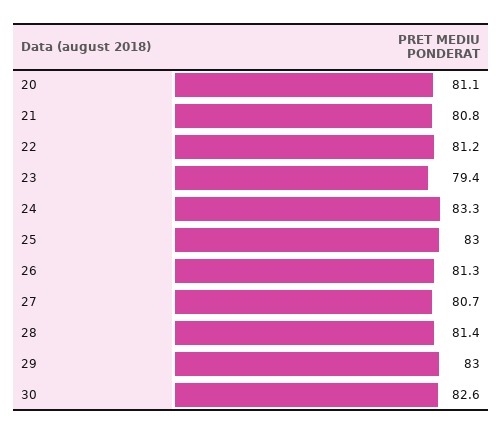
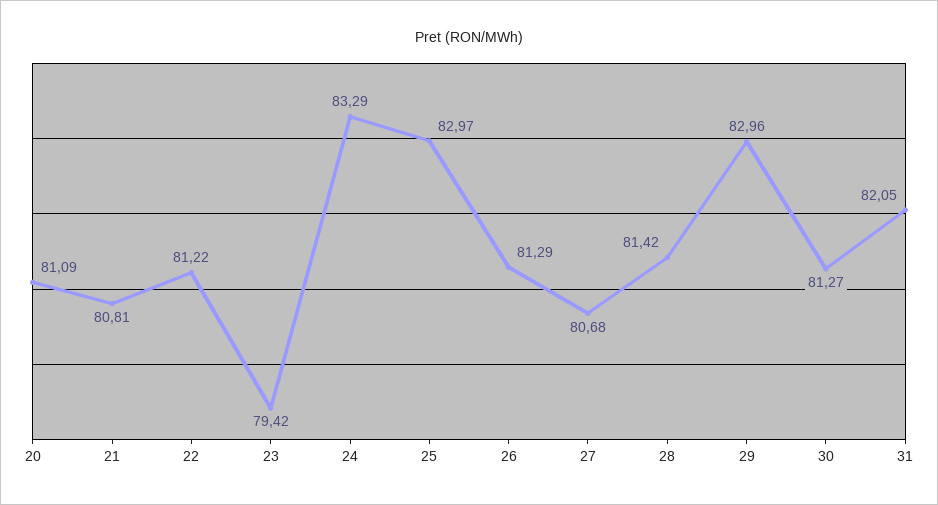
  {
    "20": 81.09,
    "21": 80.81,
    "22": 81.22,
    "23": 79.42,
    "24": 83.29,
    "25": 82.97,
    "26": 81.29,
    "27": 80.68,
    "28": 81.42,
    "29": 82.96,
-   "30": 82.6
+   "30": 81.27,
+   "31": 82.05
  }

